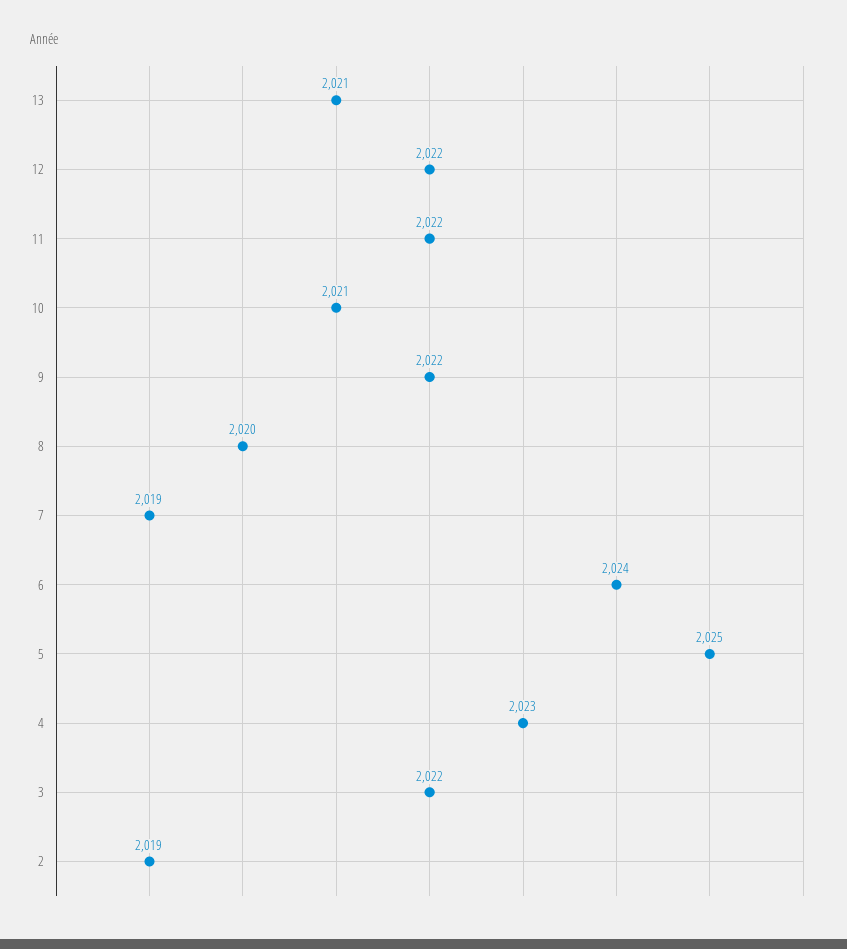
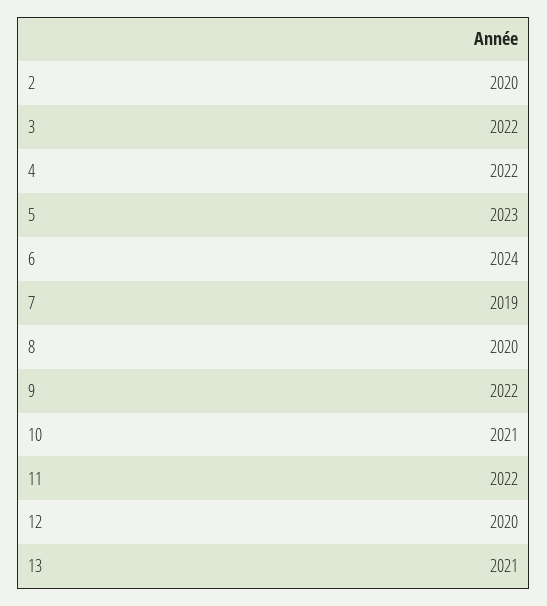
  {
    "13": 2021,
-   "12": 2022,
+   "12": 2020,
    "11": 2022,
    "10": 2021,
    "9": 2022,
    "8": 2020,
    "7": 2019,
    "6": 2024,
-   "5": 2025,
+   "5": 2023,
-   "4": 2023,
+   "4": 2022,
    "3": 2022,
-   "2": 2019
+   "2": 2020
  }

